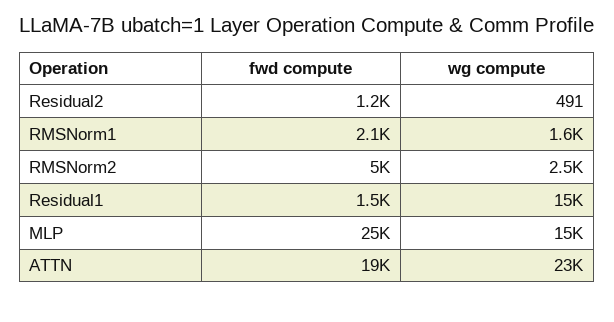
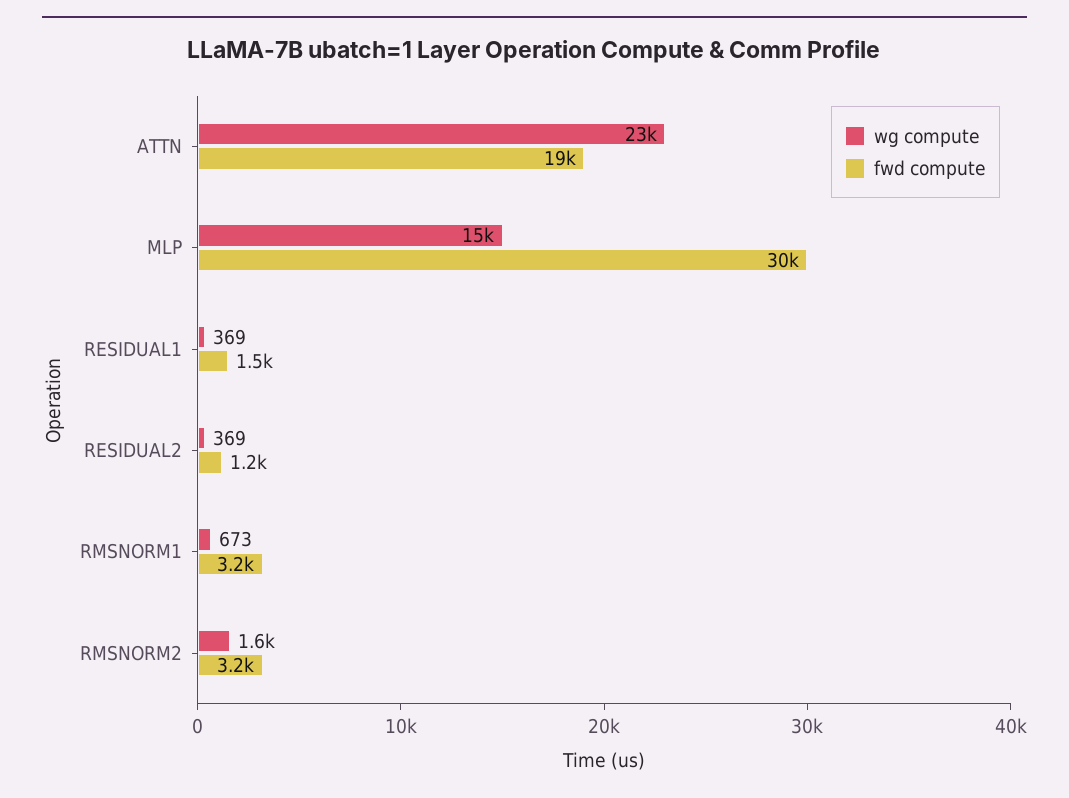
  {
    "fwd compute": {
      "Residual2": 1200,
-     "RMSNorm1": 2100,
+     "RMSNorm1": 3200,
-     "RMSNorm2": 5000,
+     "RMSNorm2": 3200,
      "Residual1": 1500,
-     "MLP": 25000,
+     "MLP": 30000,
      "ATTN": 19000
    },
    "wg compute": {
-     "Residual2": 491,
+     "Residual2": 369,
-     "RMSNorm1": 1600,
+     "RMSNorm1": 673,
-     "RMSNorm2": 2500,
+     "RMSNorm2": 1600,
-     "Residual1": 15000,
+     "Residual1": 369,
      "MLP": 15000,
      "ATTN": 23000
    }
  }

